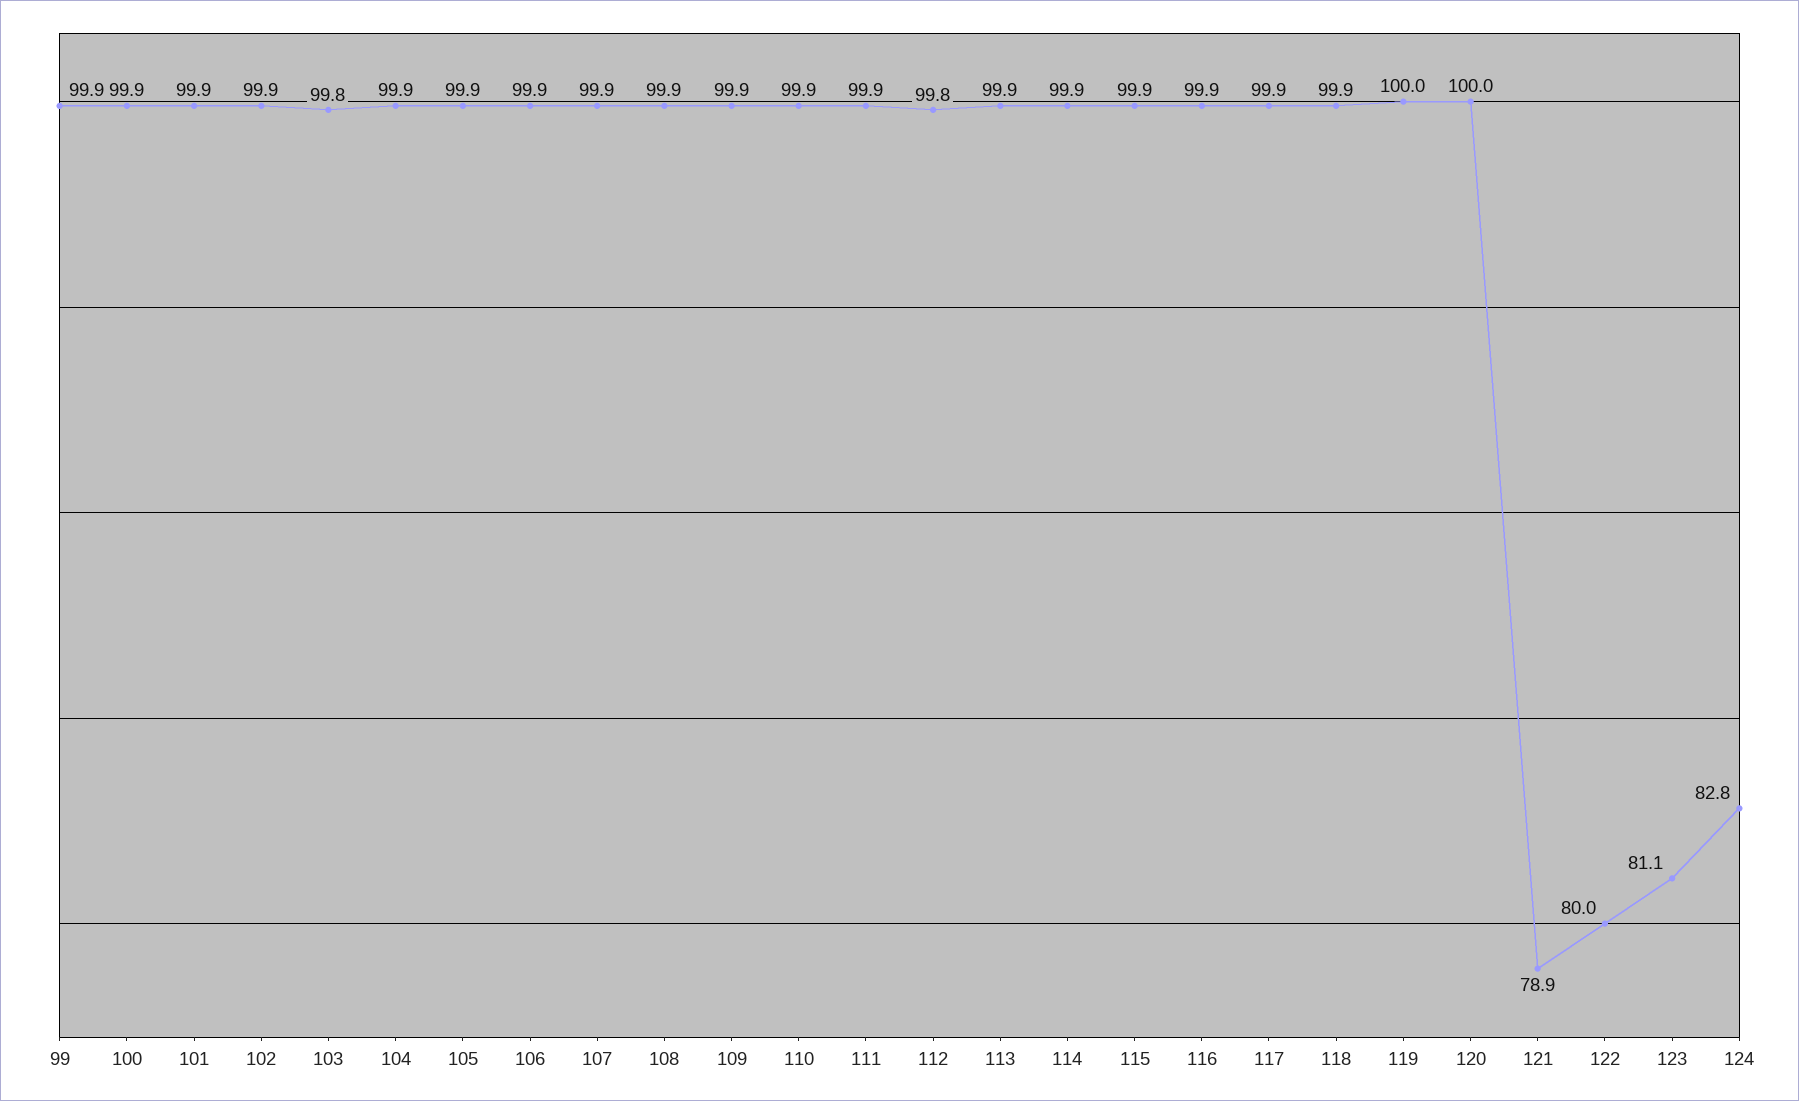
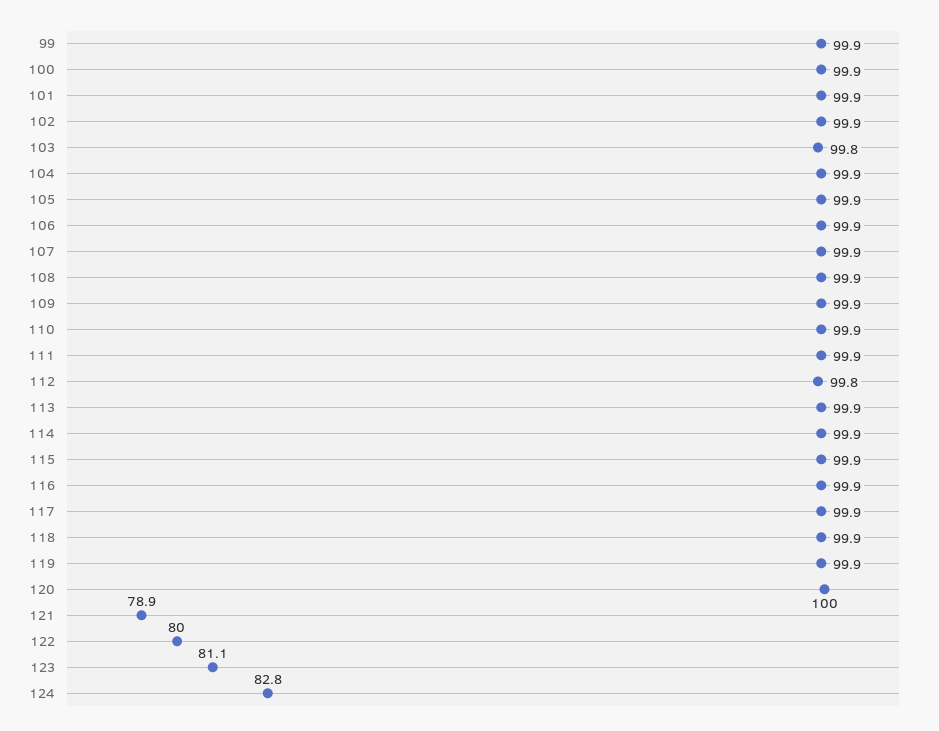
  {
    "99": 99.9,
    "100": 99.9,
    "101": 99.9,
    "102": 99.9,
    "103": 99.8,
    "104": 99.9,
    "105": 99.9,
    "106": 99.9,
    "107": 99.9,
    "108": 99.9,
    "109": 99.9,
    "110": 99.9,
    "111": 99.9,
    "112": 99.8,
    "113": 99.9,
    "114": 99.9,
    "115": 99.9,
    "116": 99.9,
    "117": 99.9,
    "118": 99.9,
-   "119": 100,
+   "119": 99.9,
    "120": 100,
    "121": 78.9,
    "122": 80,
    "123": 81.1,
    "124": 82.8
  }

